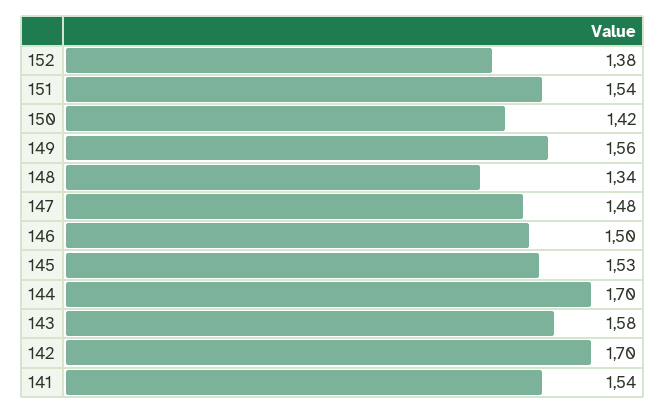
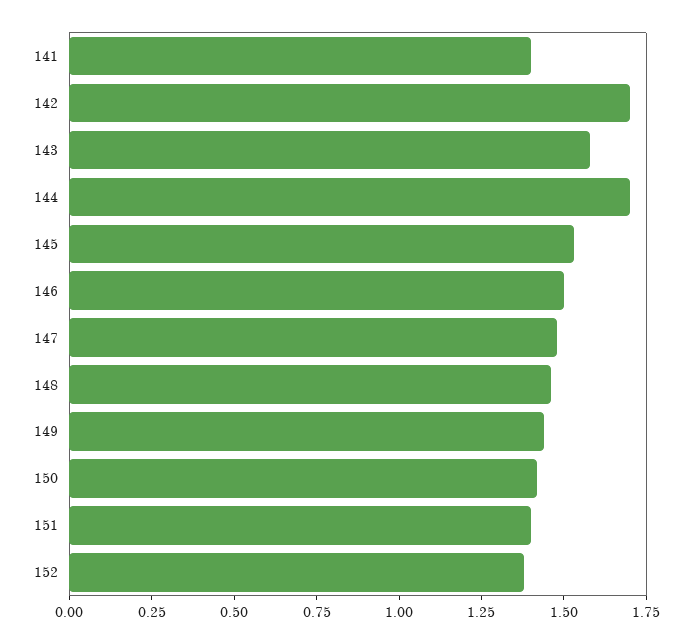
  {
    "152": 1.38,
-   "151": 1.54,
+   "151": 1.4,
    "150": 1.42,
-   "149": 1.56,
+   "149": 1.45,
-   "148": 1.34,
+   "148": 1.45,
    "147": 1.48,
    "146": 1.5,
    "145": 1.53,
    "144": 1.7,
    "143": 1.58,
    "142": 1.7,
-   "141": 1.54
+   "141": 1.4
  }

